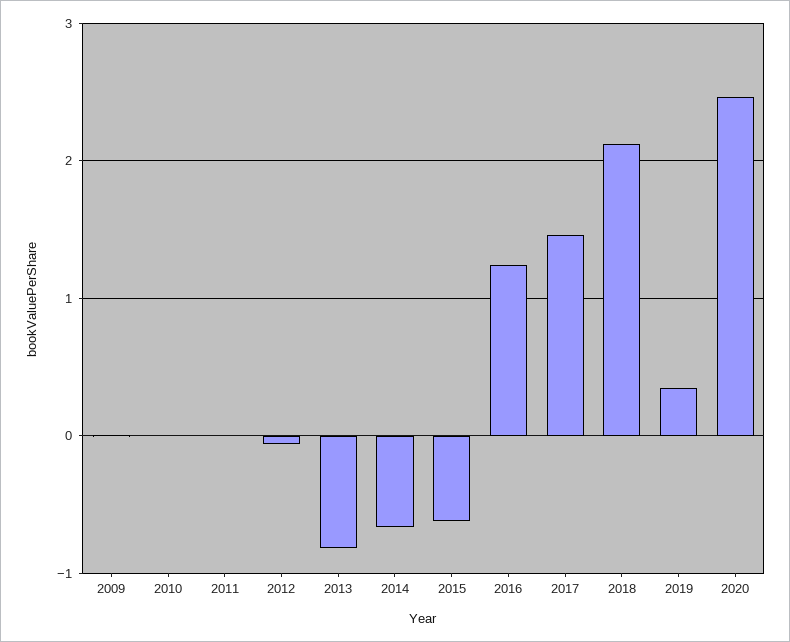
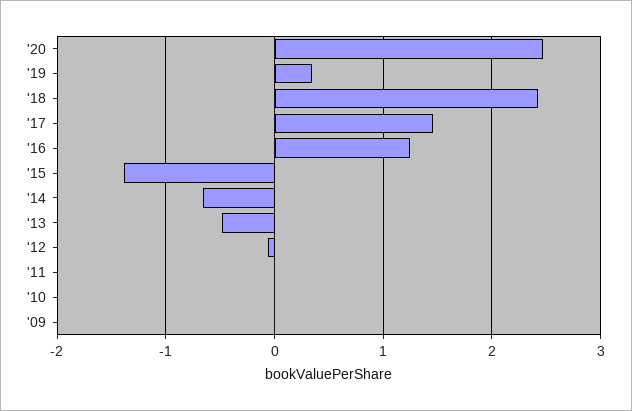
  {
    "2009": 0,
    "2010": 0,
    "2011": 0,
    "2012": -0.1,
-   "2013": -0.8,
+   "2013": -0.5,
    "2014": -0.7,
-   "2015": -0.6,
+   "2015": -1.4,
    "2016": 1.2,
    "2017": 1.5,
-   "2018": 2.1,
+   "2018": 2.4,
    "2019": 0.3,
    "2020": 2.5
  }

